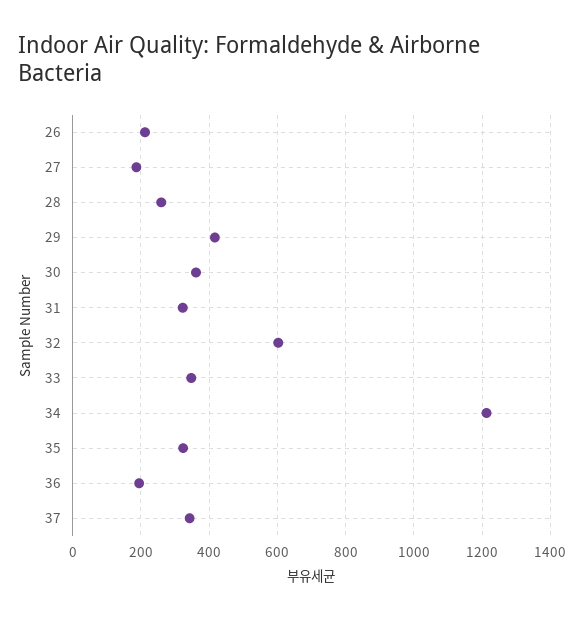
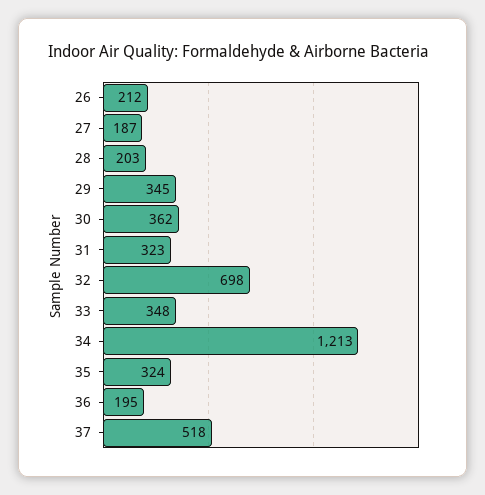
  {
    "26": 212,
    "27": 187,
-   "28": 260,
+   "28": 203,
-   "29": 420,
+   "29": 345,
    "30": 362,
    "31": 323,
-   "32": 600,
+   "32": 698,
    "33": 348,
    "34": 1213,
    "35": 324,
    "36": 195,
-   "37": 340
+   "37": 518
  }

